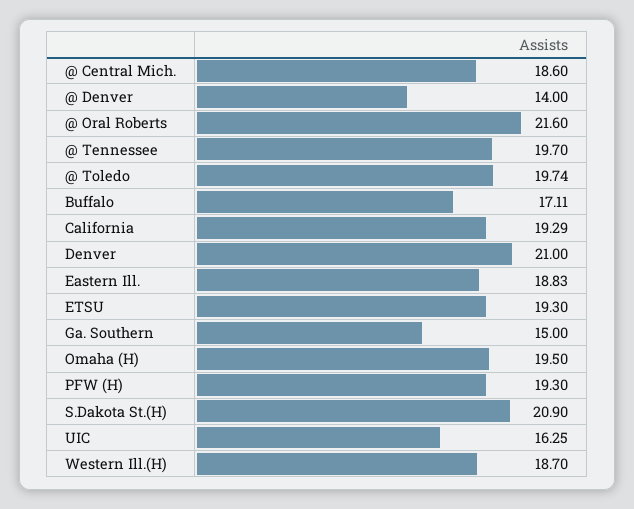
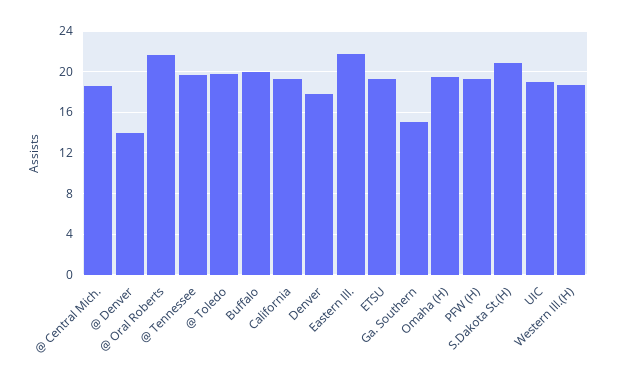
  {
    "@ Central Mich.": 18.6,
    "@ Denver": 14,
    "@ Oral Roberts": 21.6,
    "@ Tennessee": 19.7,
    "@ Toledo": 19.74,
-   "Buffalo": 17.11,
+   "Buffalo": 20,
    "California": 19.29,
-   "Denver": 21,
+   "Denver": 18,
-   "Eastern Ill.": 18.83,
+   "Eastern Ill.": 22,
    "ETSU": 19.3,
    "Ga. Southern": 15,
    "Omaha (H)": 19.5,
    "PFW (H)": 19.3,
    "S.Dakota St.(H)": 20.9,
-   "UIC": 16.25,
+   "UIC": 19,
    "Western Ill.(H)": 18.7
  }

